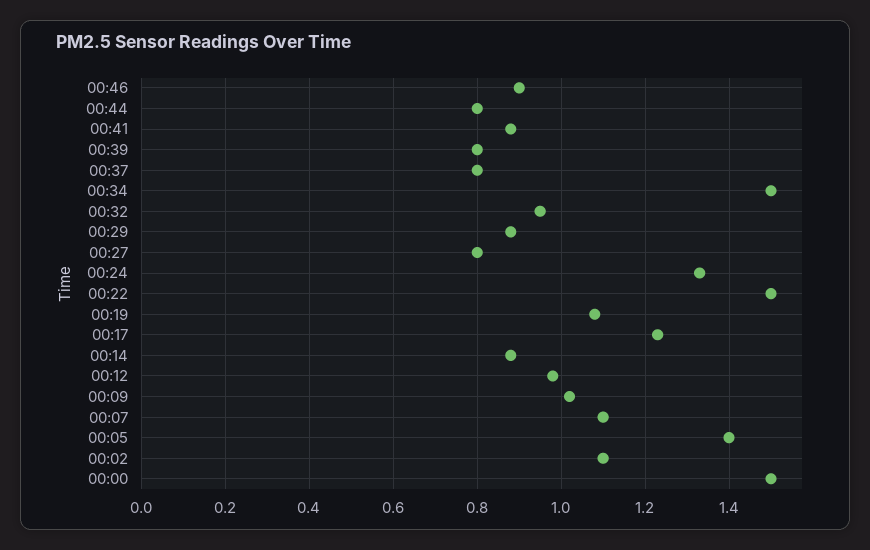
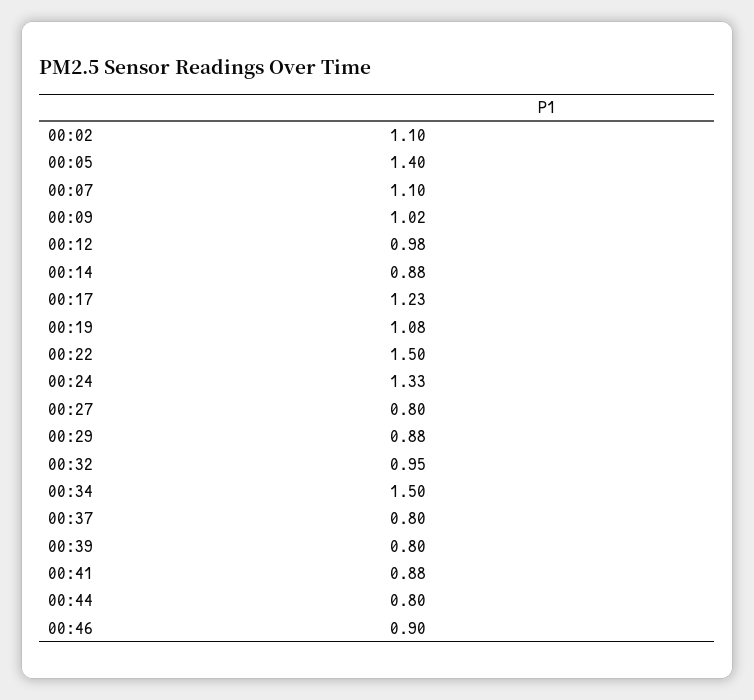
  {
    "00:46": 0.9,
    "00:44": 0.8,
    "00:41": 0.88,
    "00:39": 0.8,
    "00:37": 0.8,
    "00:34": 1.5,
    "00:32": 0.95,
    "00:29": 0.88,
    "00:27": 0.8,
    "00:24": 1.33,
    "00:22": 1.5,
    "00:19": 1.08,
    "00:17": 1.23,
    "00:14": 0.88,
    "00:12": 0.98,
    "00:09": 1.02,
    "00:07": 1.1,
    "00:05": 1.4,
-   "00:02": 1.1,
+   "00:02": 1.1
-   "00:00": 1.5
  }

